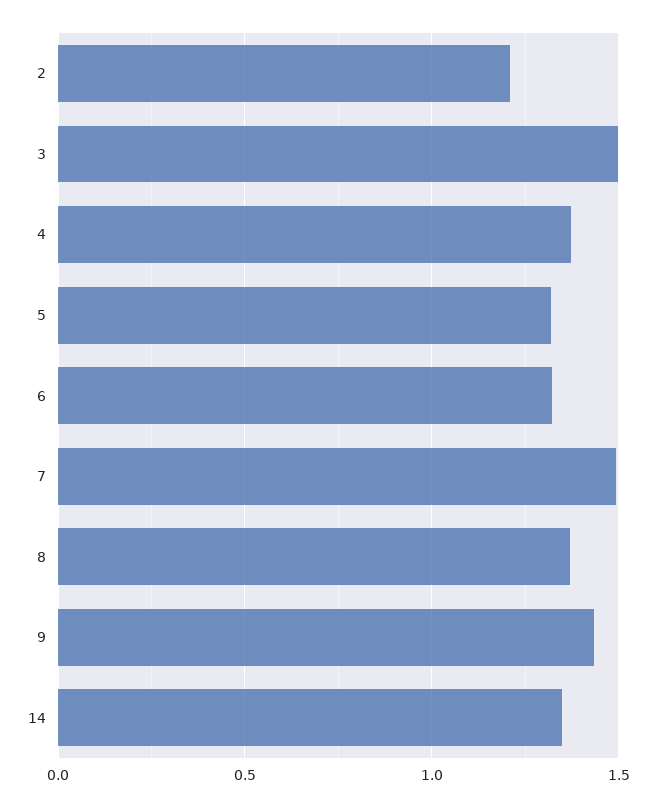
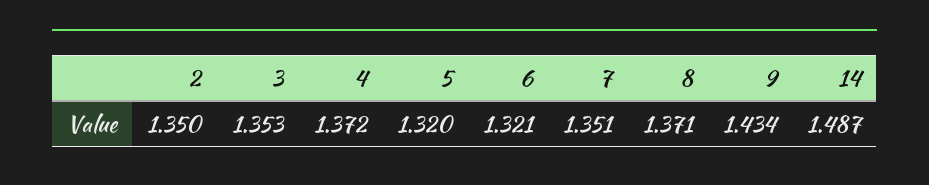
  {
-   "2": 1.2,
+   "2": 1.35,
-   "3": 1.5,
+   "3": 1.353,
    "4": 1.372,
    "5": 1.32,
    "6": 1.321,
-   "7": 1.5,
+   "7": 1.351,
    "8": 1.371,
    "9": 1.434,
-   "14": 1.35
+   "14": 1.487
  }

